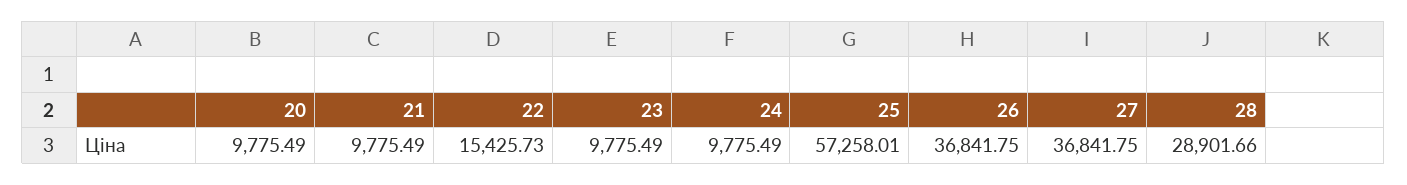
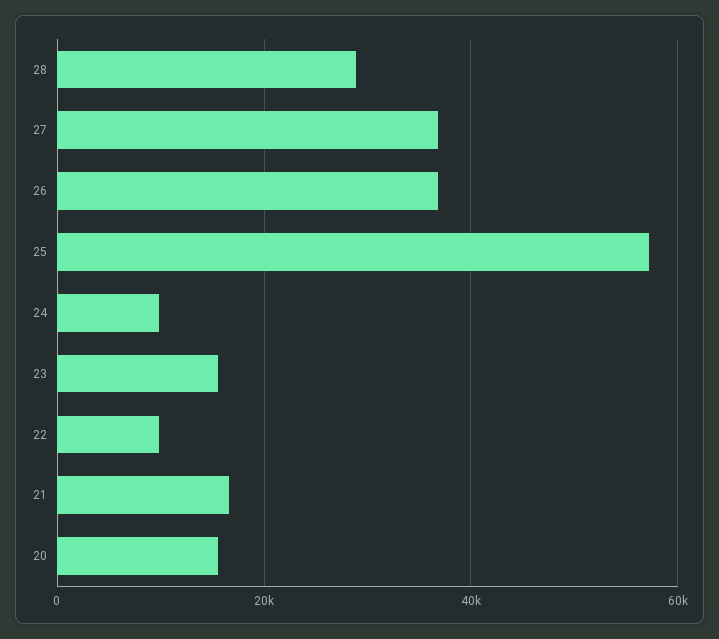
  {
-   "20": 9775.49,
+   "20": 16000,
-   "21": 9775.49,
+   "21": 16000,
-   "22": 15425.73,
+   "22": 10000,
-   "23": 9775.49,
+   "23": 16000,
    "24": 9775.49,
    "25": 57258.01,
    "26": 36841.75,
    "27": 36841.75,
    "28": 28901.66
  }

